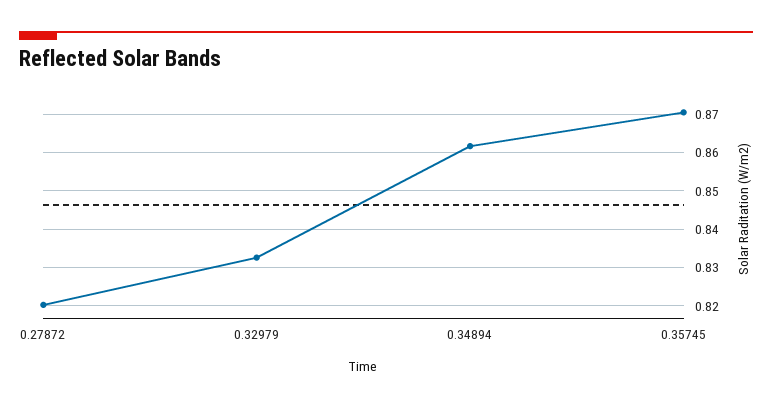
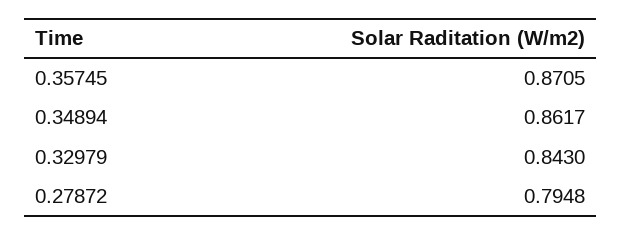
  {
-   "0.27872": 0.82,
+   "0.27872": 0.7948,
-   "0.32979": 0.832,
+   "0.32979": 0.843,
    "0.34894": 0.8617,
    "0.35745": 0.8705
  }

